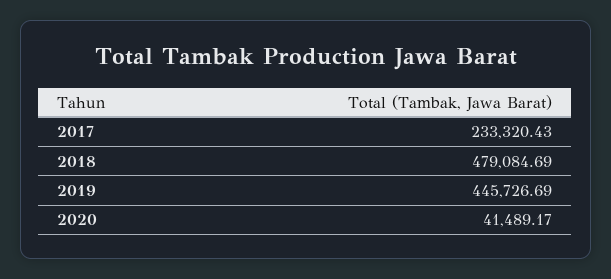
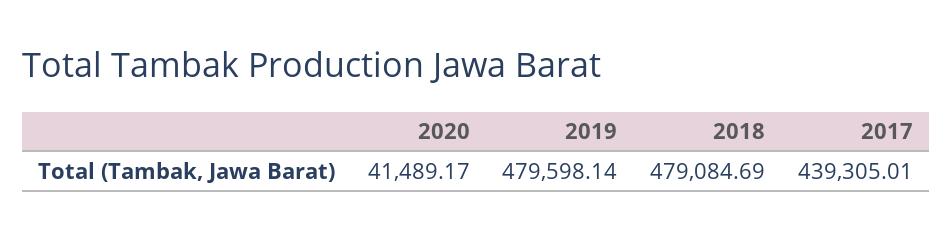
  {
-   "2017": 233320.43,
+   "2017": 439305.01,
    "2018": 479084.69,
-   "2019": 445726.69,
+   "2019": 479598.14,
    "2020": 41489.17
  }

